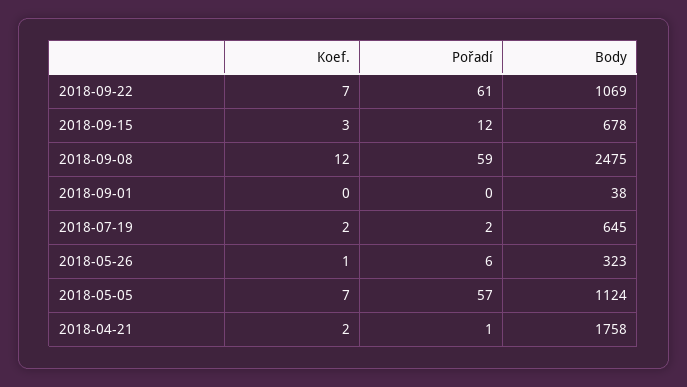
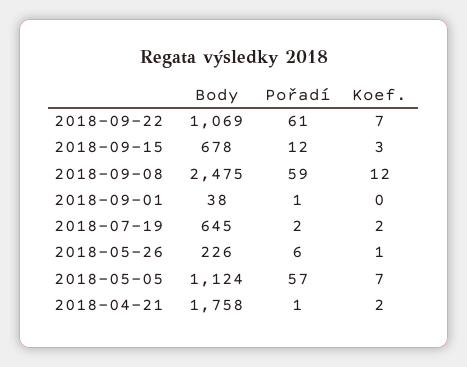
  {
    "Koef.": {
      "2018-09-22": 7,
      "2018-09-15": 3,
      "2018-09-08": 12,
      "2018-09-01": 0,
      "2018-07-19": 2,
      "2018-05-26": 1,
      "2018-05-05": 7,
      "2018-04-21": 2
    },
    "Pořadí": {
      "2018-09-22": 61,
      "2018-09-15": 12,
      "2018-09-08": 59,
-     "2018-09-01": 0,
+     "2018-09-01": 1,
      "2018-07-19": 2,
      "2018-05-26": 6,
      "2018-05-05": 57,
      "2018-04-21": 1
    },
    "Body": {
      "2018-09-22": 1069,
      "2018-09-15": 678,
      "2018-09-08": 2475,
      "2018-09-01": 38,
      "2018-07-19": 645,
-     "2018-05-26": 323,
+     "2018-05-26": 226,
      "2018-05-05": 1124,
      "2018-04-21": 1758
    }
  }

